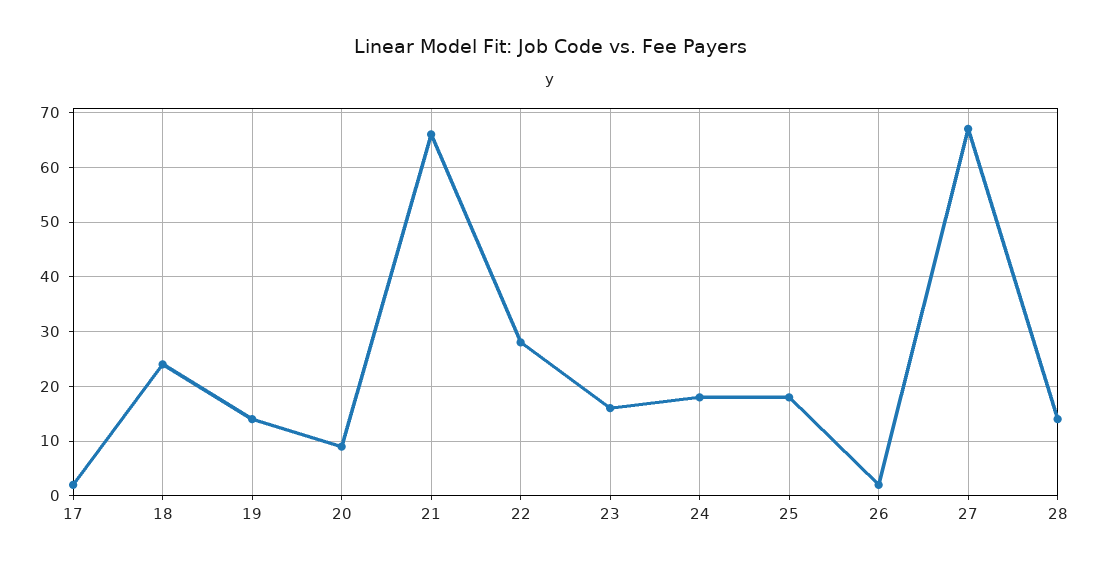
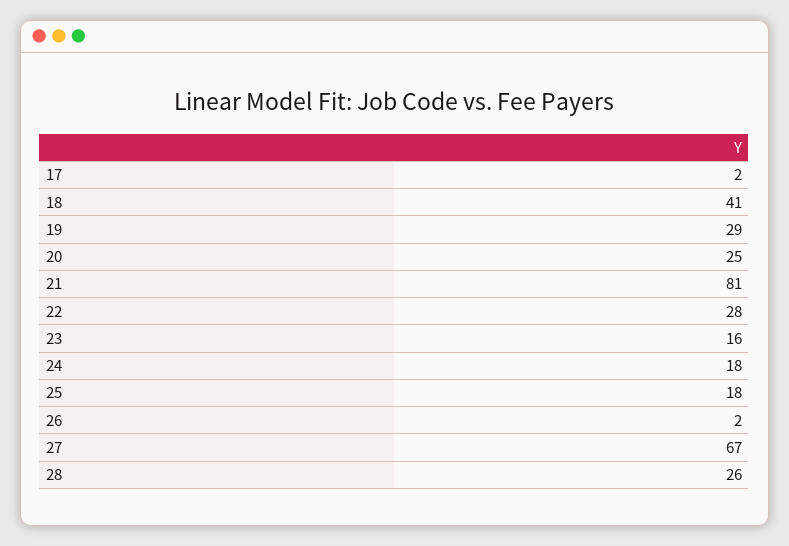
  {
    "17": 2,
-   "18": 25,
+   "18": 41,
-   "19": 15,
+   "19": 29,
-   "20": 10,
+   "20": 25,
-   "21": 65,
+   "21": 81,
    "22": 28,
    "23": 16,
    "24": 18,
    "25": 18,
    "26": 2,
    "27": 67,
-   "28": 15
+   "28": 26
  }

